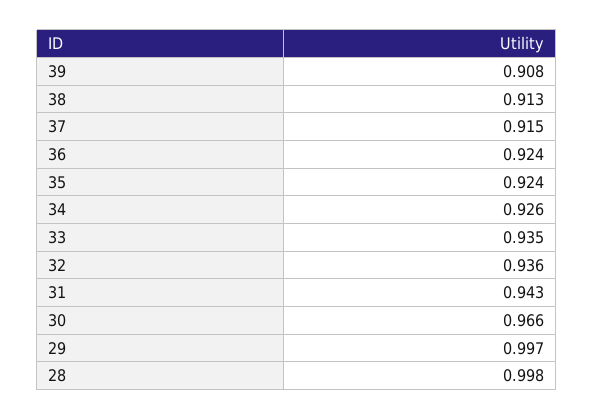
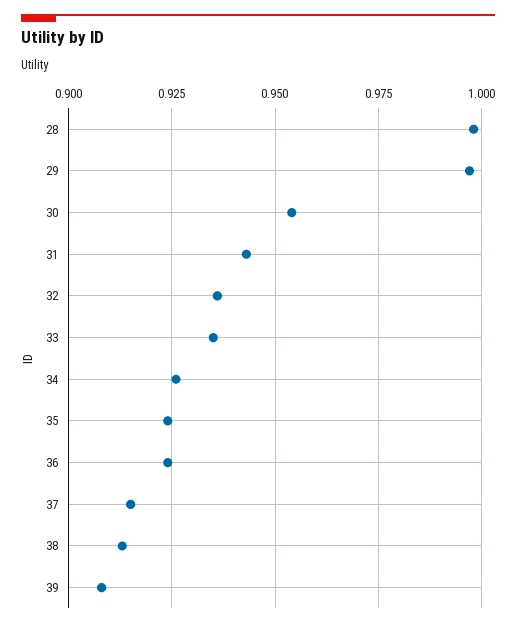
  {
    "39": 0.908,
    "38": 0.913,
    "37": 0.915,
    "36": 0.924,
    "35": 0.924,
    "34": 0.926,
    "33": 0.935,
    "32": 0.936,
    "31": 0.943,
-   "30": 0.966,
+   "30": 0.955,
    "29": 0.997,
    "28": 0.998
  }

